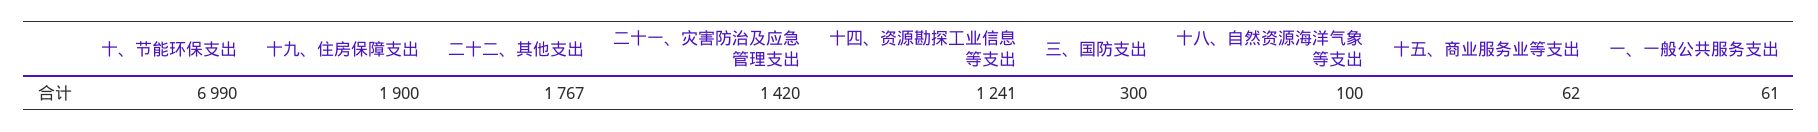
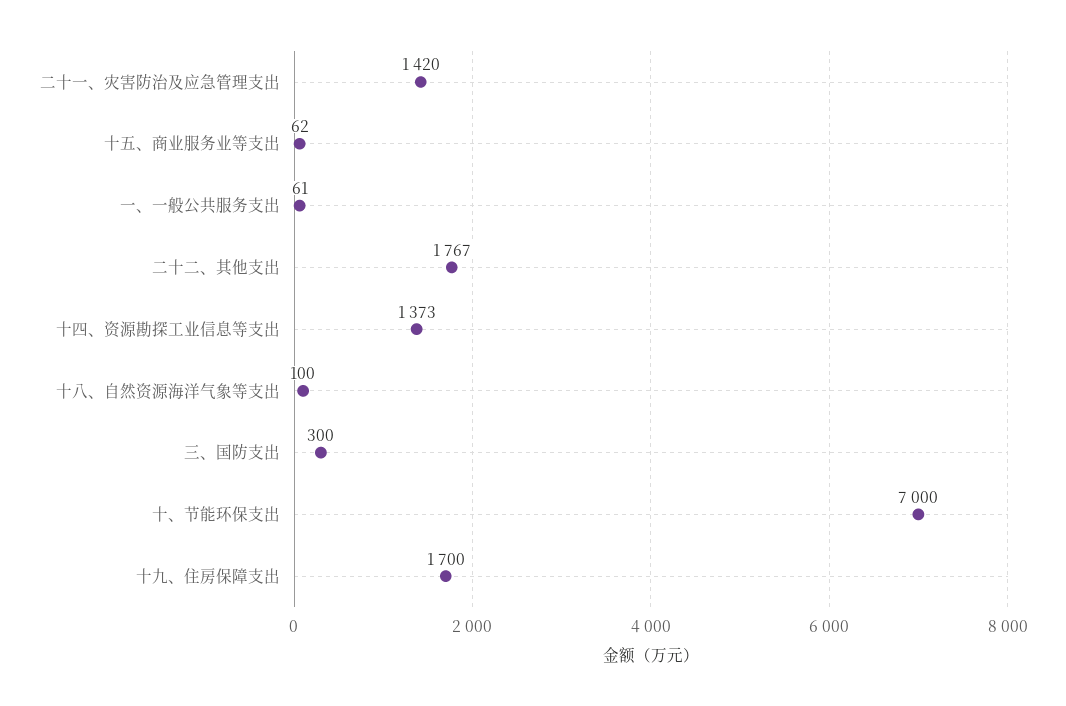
  {
-   "十、节能环保支出": 6990,
+   "十、节能环保支出": 7000,
-   "十九、住房保障支出": 1900,
+   "十九、住房保障支出": 1700,
    "二十二、其他支出": 1767,
    "二十一、灾害防治及应急管理支出": 1420,
-   "十四、资源勘探工业信息等支出": 1241,
+   "十四、资源勘探工业信息等支出": 1373,
    "三、国防支出": 300,
    "十八、自然资源海洋气象等支出": 100,
    "十五、商业服务业等支出": 62,
    "一、一般公共服务支出": 61
  }

